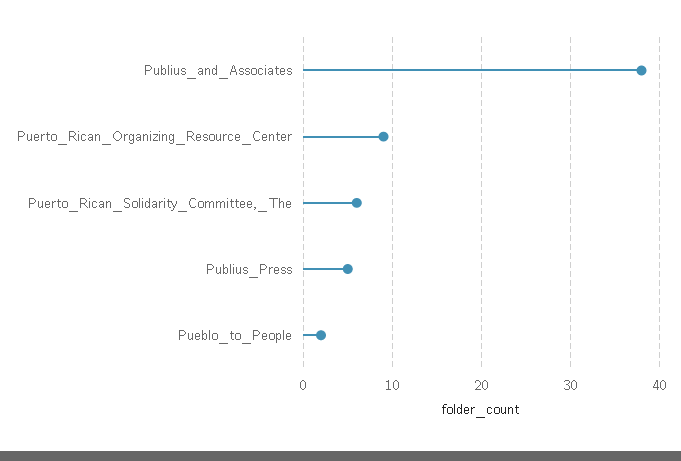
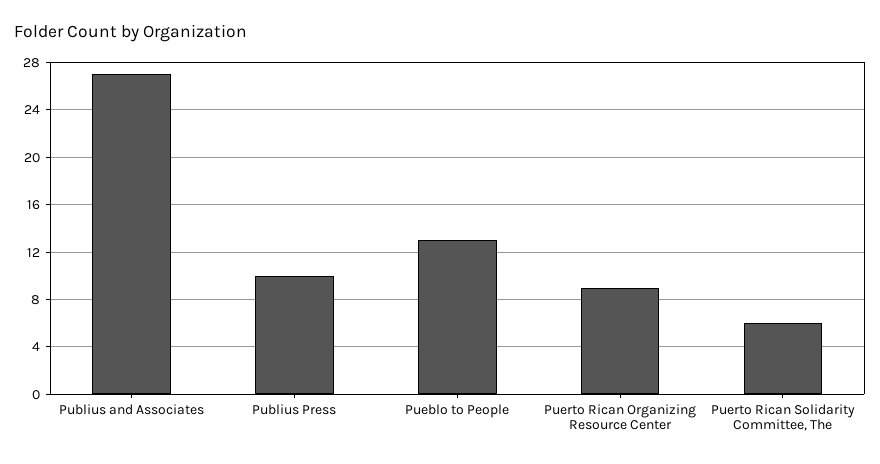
  {
-   "Publius_and_Associates": 38,
+   "Publius_and_Associates": 27,
    "Puerto_Rican_Organizing_Resource_Center": 9,
    "Puerto_Rican_Solidarity_Committee,_The": 6,
-   "Publius_Press": 5,
+   "Publius_Press": 10,
-   "Pueblo_to_People": 2
+   "Pueblo_to_People": 13
  }

